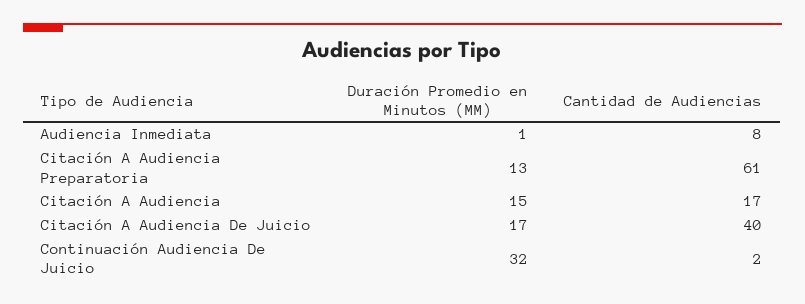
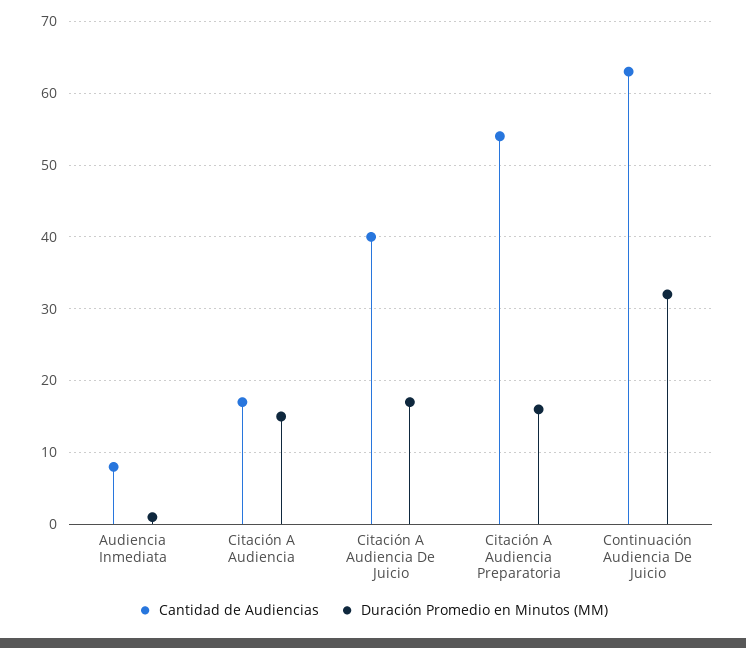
  {
    "Duración Promedio en Minutos (MM)": {
      "Audiencia Inmediata": 1,
-     "Citación A Audiencia Preparatoria": 13,
+     "Citación A Audiencia Preparatoria": 16,
      "Citación A Audiencia": 15,
      "Citación A Audiencia De Juicio": 17,
      "Continuación Audiencia De Juicio": 32
    },
    "Cantidad de Audiencias": {
      "Audiencia Inmediata": 8,
-     "Citación A Audiencia Preparatoria": 61,
+     "Citación A Audiencia Preparatoria": 54,
      "Citación A Audiencia": 17,
      "Citación A Audiencia De Juicio": 40,
-     "Continuación Audiencia De Juicio": 2
+     "Continuación Audiencia De Juicio": 63
    }
  }

